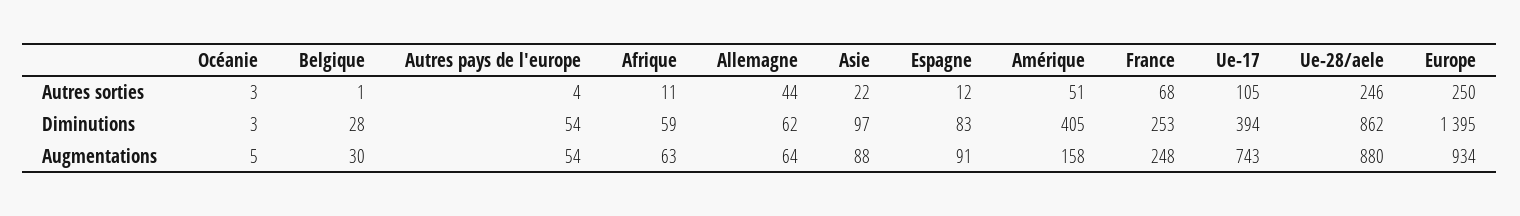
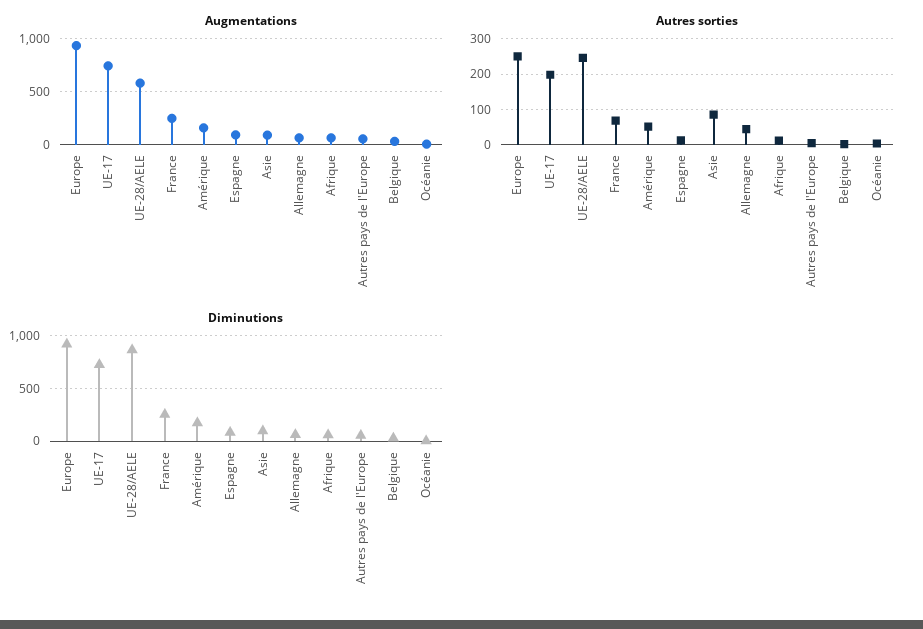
  {
    "Autres sorties": {
      "Océanie": 3,
      "Belgique": 1,
      "Autres pays de l'europe": 4,
      "Afrique": 11,
      "Allemagne": 44,
-     "Asie": 22,
+     "Asie": 80,
      "Espagne": 12,
      "Amérique": 51,
      "France": 68,
-     "Ue-17": 105,
+     "Ue-17": 200,
      "Ue-28/aele": 246,
      "Europe": 250
    },
    "Diminutions": {
      "Océanie": 3,
      "Belgique": 28,
      "Autres pays de l'europe": 54,
      "Afrique": 59,
      "Allemagne": 62,
      "Asie": 97,
      "Espagne": 83,
-     "Amérique": 405,
+     "Amérique": 200,
      "France": 253,
-     "Ue-17": 394,
+     "Ue-17": 700,
      "Ue-28/aele": 862,
-     "Europe": 1395
+     "Europe": 900
    },
    "Augmentations": {
      "Océanie": 5,
      "Belgique": 30,
      "Autres pays de l'europe": 54,
      "Afrique": 63,
      "Allemagne": 64,
      "Asie": 88,
      "Espagne": 91,
      "Amérique": 158,
      "France": 248,
      "Ue-17": 743,
-     "Ue-28/aele": 880,
+     "Ue-28/aele": 600,
      "Europe": 934
    }
  }

